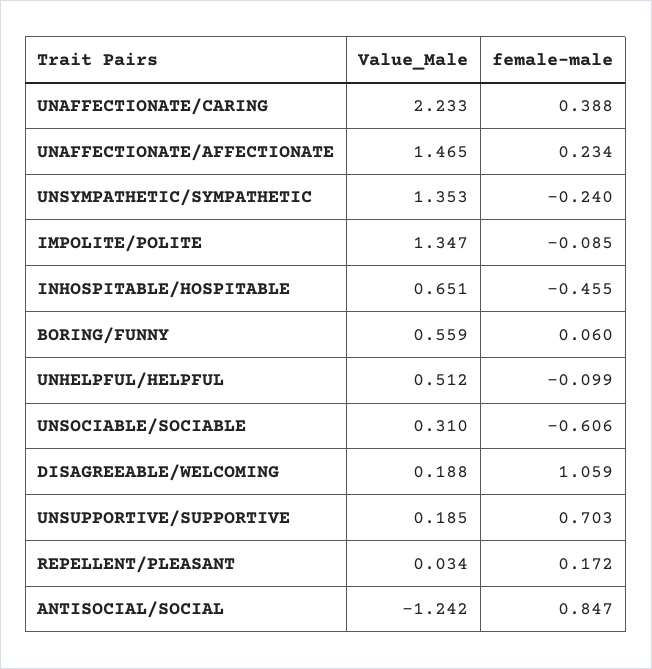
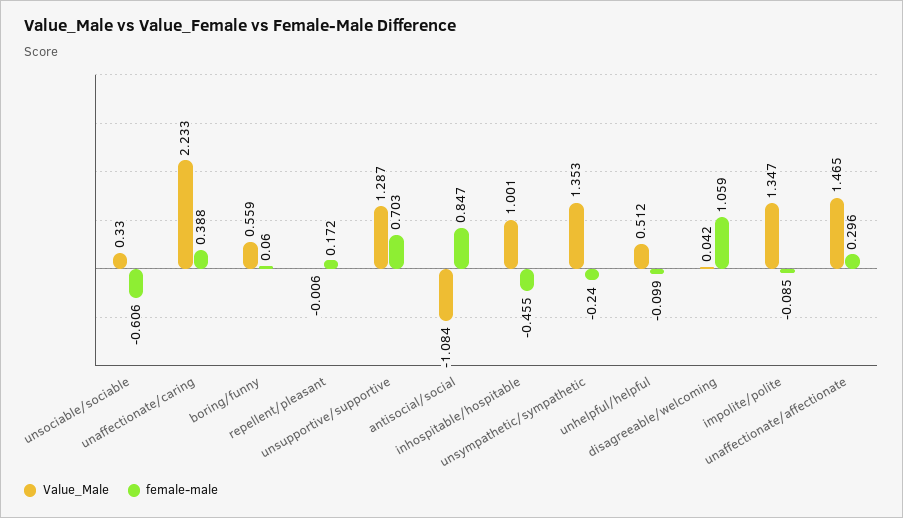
  {
    "Value_Male": {
      "UNAFFECTIONATE/CARING": 2.233,
      "UNAFFECTIONATE/AFFECTIONATE": 1.465,
      "UNSYMPATHETIC/SYMPATHETIC": 1.353,
      "IMPOLITE/POLITE": 1.347,
-     "INHOSPITABLE/HOSPITABLE": 0.651,
+     "INHOSPITABLE/HOSPITABLE": 1.001,
      "BORING/FUNNY": 0.559,
      "UNHELPFUL/HELPFUL": 0.512,
-     "UNSOCIABLE/SOCIABLE": 0.31,
+     "UNSOCIABLE/SOCIABLE": 0.33,
-     "DISAGREEABLE/WELCOMING": 0.188,
+     "DISAGREEABLE/WELCOMING": 0.042,
-     "UNSUPPORTIVE/SUPPORTIVE": 0.185,
+     "UNSUPPORTIVE/SUPPORTIVE": 1.287,
-     "REPELLENT/PLEASANT": 0.034,
+     "REPELLENT/PLEASANT": -0.006,
-     "ANTISOCIAL/SOCIAL": -1.242
+     "ANTISOCIAL/SOCIAL": -1.084
    },
    "female-male": {
      "UNAFFECTIONATE/CARING": 0.388,
-     "UNAFFECTIONATE/AFFECTIONATE": 0.234,
+     "UNAFFECTIONATE/AFFECTIONATE": 0.296,
      "UNSYMPATHETIC/SYMPATHETIC": -0.24,
      "IMPOLITE/POLITE": -0.085,
      "INHOSPITABLE/HOSPITABLE": -0.455,
      "BORING/FUNNY": 0.06,
      "UNHELPFUL/HELPFUL": -0.099,
      "UNSOCIABLE/SOCIABLE": -0.606,
      "DISAGREEABLE/WELCOMING": 1.059,
      "UNSUPPORTIVE/SUPPORTIVE": 0.703,
      "REPELLENT/PLEASANT": 0.172,
      "ANTISOCIAL/SOCIAL": 0.847
    }
  }

